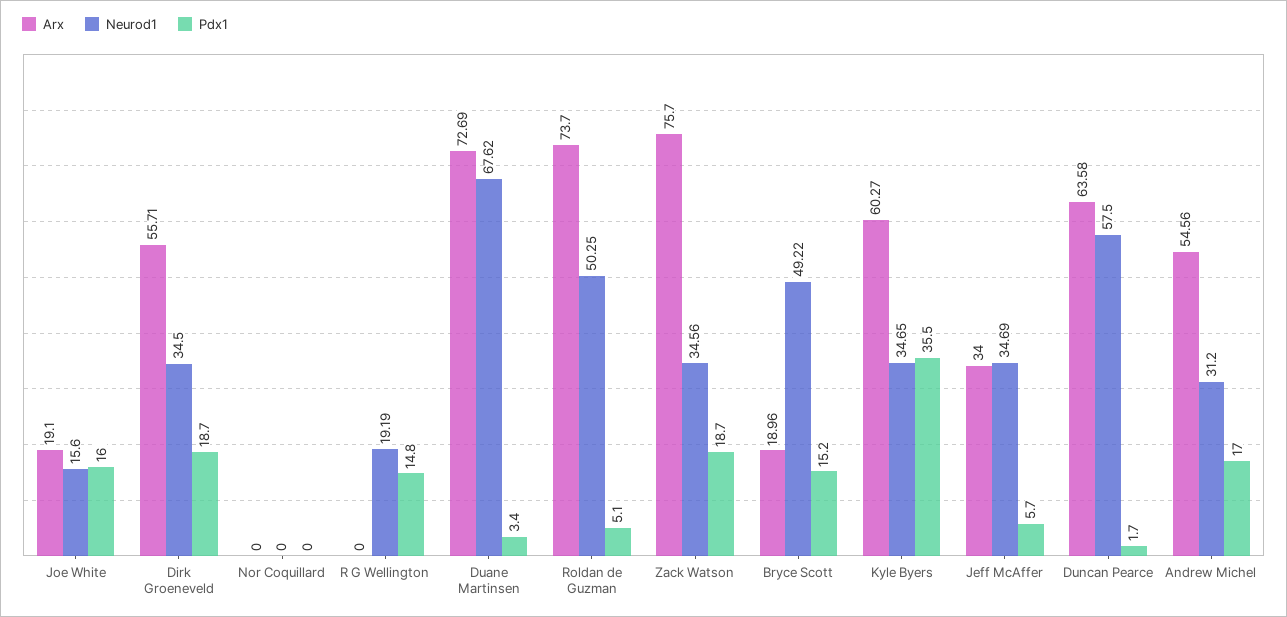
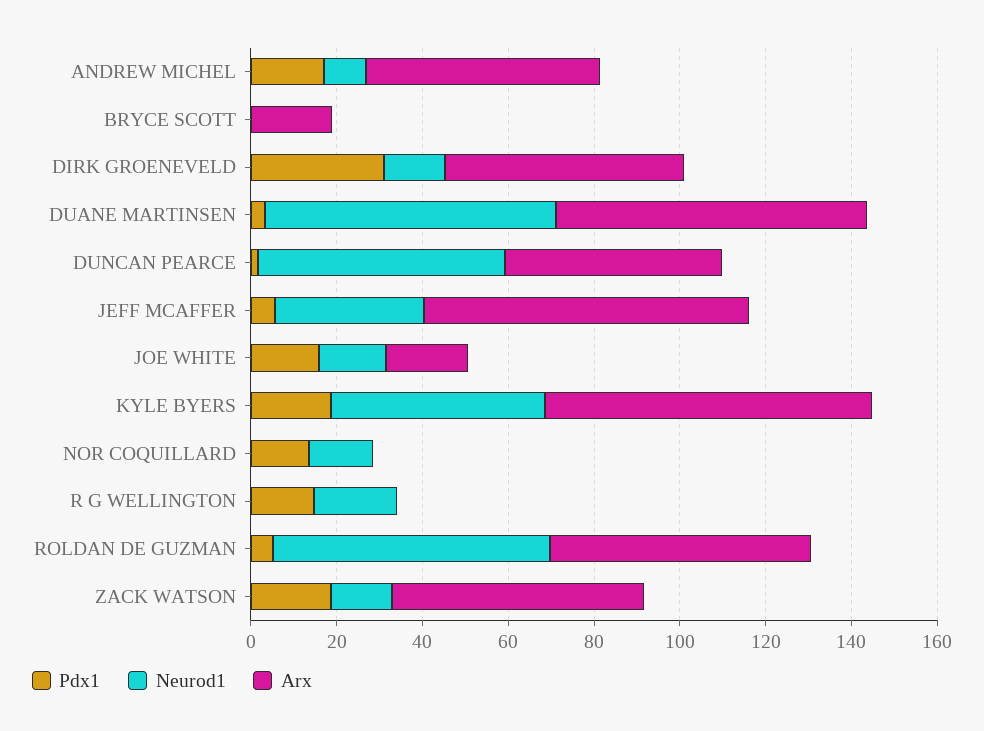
  {
    "Arx": {
      "Joe White": 19.1,
      "Dirk Groeneveld": 55.71,
      "Nor Coquillard": 0,
      "R G Wellington": 0,
      "Duane Martinsen": 72.69,
-     "Roldan de Guzman": 73.7,
+     "Roldan de Guzman": 60,
-     "Zack Watson": 75.7,
+     "Zack Watson": 60,
      "Bryce Scott": 18.96,
-     "Kyle Byers": 60.27,
+     "Kyle Byers": 75,
-     "Jeff McAffer": 34,
+     "Jeff McAffer": 75,
-     "Duncan Pearce": 63.58,
+     "Duncan Pearce": 50,
      "Andrew Michel": 54.56
    },
    "Neurod1": {
      "Joe White": 15.6,
-     "Dirk Groeneveld": 34.5,
+     "Dirk Groeneveld": 15,
-     "Nor Coquillard": 0,
+     "Nor Coquillard": 15,
      "R G Wellington": 19.19,
      "Duane Martinsen": 67.62,
-     "Roldan de Guzman": 50.25,
+     "Roldan de Guzman": 65,
-     "Zack Watson": 34.56,
+     "Zack Watson": 15,
-     "Bryce Scott": 49.22,
+     "Bryce Scott": 0,
-     "Kyle Byers": 34.65,
+     "Kyle Byers": 50,
      "Jeff McAffer": 34.69,
      "Duncan Pearce": 57.5,
-     "Andrew Michel": 31.2
+     "Andrew Michel": 10
    },
    "Pdx1": {
      "Joe White": 16,
-     "Dirk Groeneveld": 18.7,
+     "Dirk Groeneveld": 30,
-     "Nor Coquillard": 0,
+     "Nor Coquillard": 15,
      "R G Wellington": 14.8,
      "Duane Martinsen": 3.4,
      "Roldan de Guzman": 5.1,
      "Zack Watson": 18.7,
-     "Bryce Scott": 15.2,
+     "Bryce Scott": 0,
-     "Kyle Byers": 35.5,
+     "Kyle Byers": 20,
      "Jeff McAffer": 5.7,
      "Duncan Pearce": 1.7,
      "Andrew Michel": 17
    }
  }

